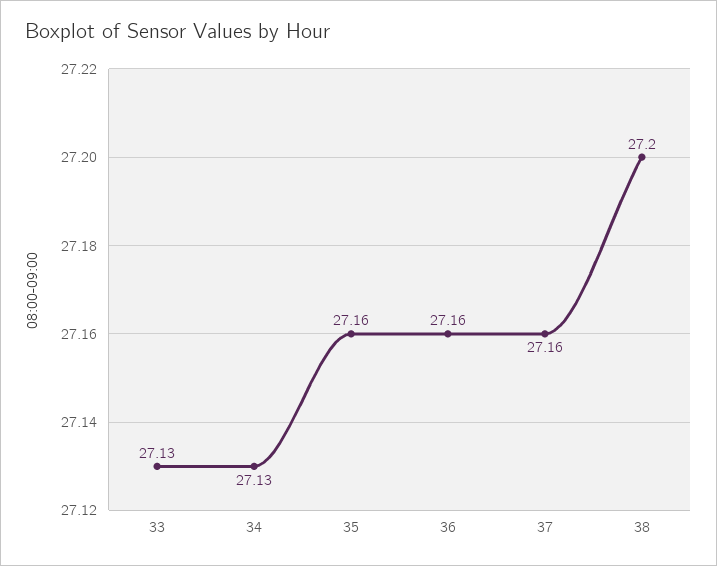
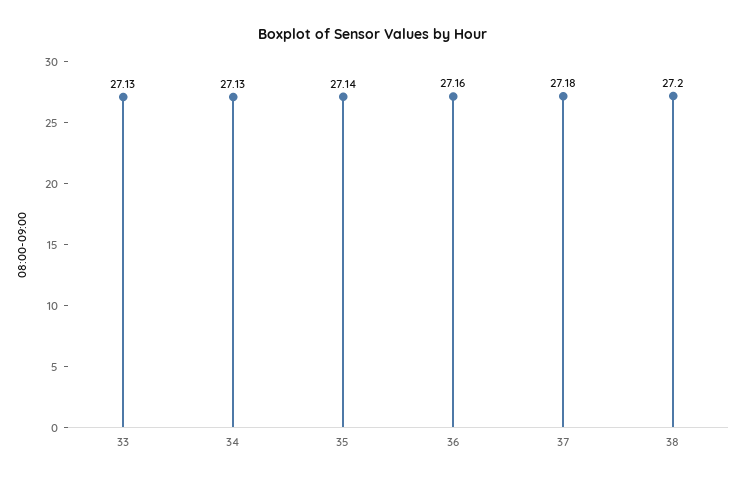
  {
    "33": 27.13,
    "34": 27.13,
-   "35": 27.16,
+   "35": 27.14,
    "36": 27.16,
-   "37": 27.16,
+   "37": 27.18,
    "38": 27.2
  }

